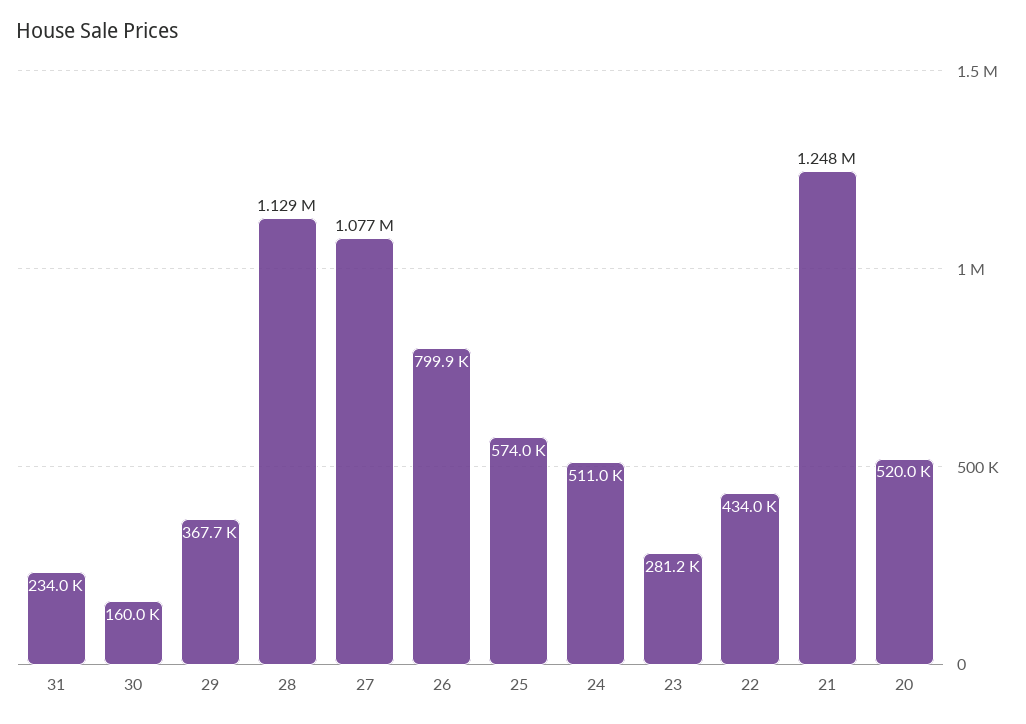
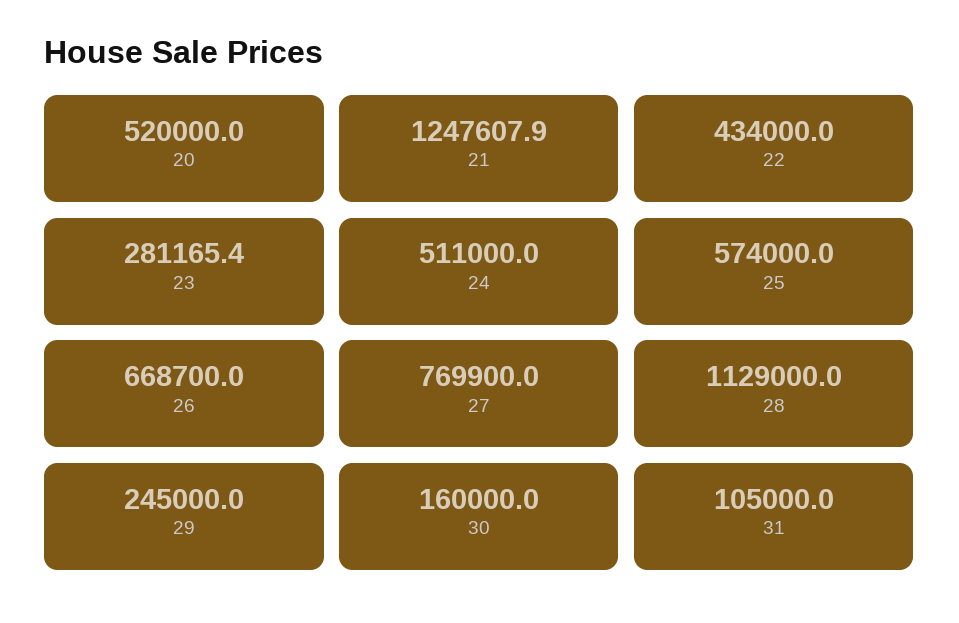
  {
-   "31": 234000,
+   "31": 105000,
    "30": 160000,
-   "29": 367700,
+   "29": 245000,
    "28": 1129000,
-   "27": 1077000,
+   "27": 769900,
-   "26": 799900,
+   "26": 668700,
    "25": 574000,
    "24": 511000,
    "23": 281165.4,
    "22": 434000,
    "21": 1247607.9,
    "20": 520000
  }

